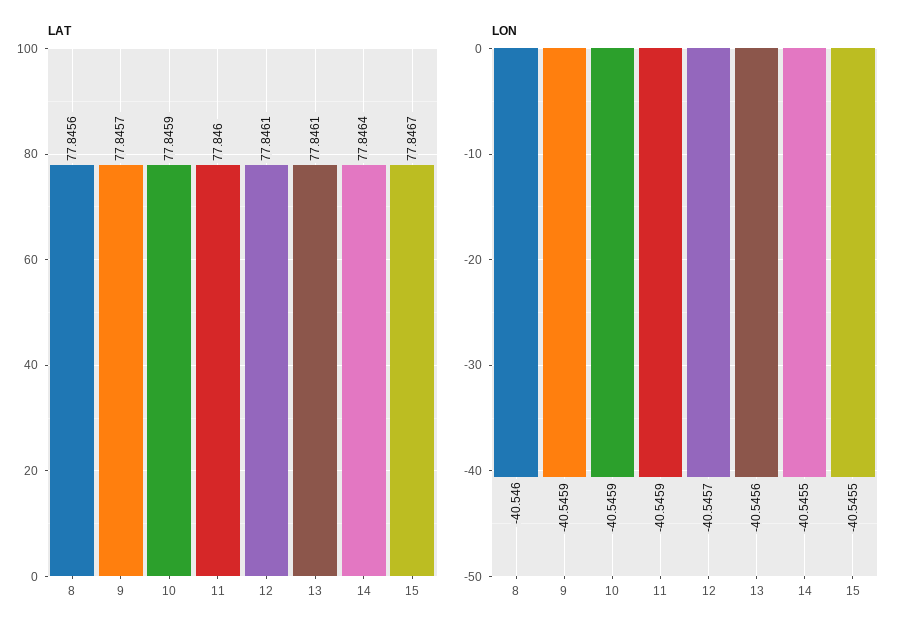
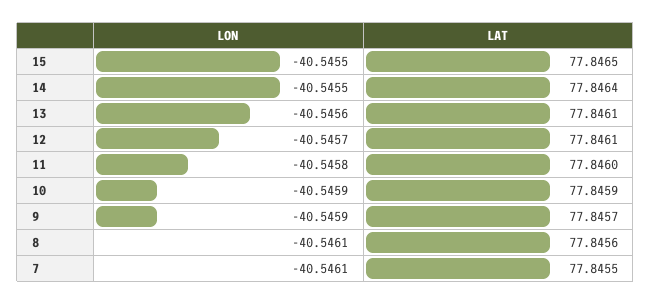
  {
    "LAT": {
      "8": 77.8456,
      "9": 77.8457,
      "10": 77.8459,
      "11": 77.846,
      "12": 77.8461,
      "13": 77.8461,
      "14": 77.8464,
-     "15": 77.8467
+     "15": 77.8465,
+     "7": 77.8455
    },
    "LON": {
-     "8": -40.546,
+     "8": -40.5461,
      "9": -40.5459,
      "10": -40.5459,
-     "11": -40.5459,
+     "11": -40.5458,
      "12": -40.5457,
      "13": -40.5456,
      "14": -40.5455,
-     "15": -40.5455
+     "15": -40.5455,
+     "7": -40.5461
    }
  }

